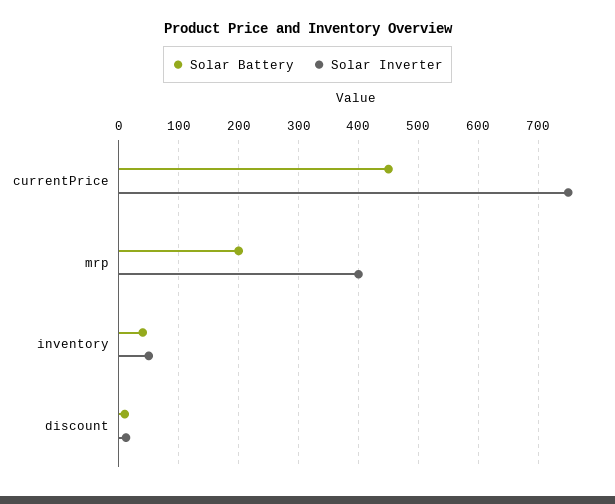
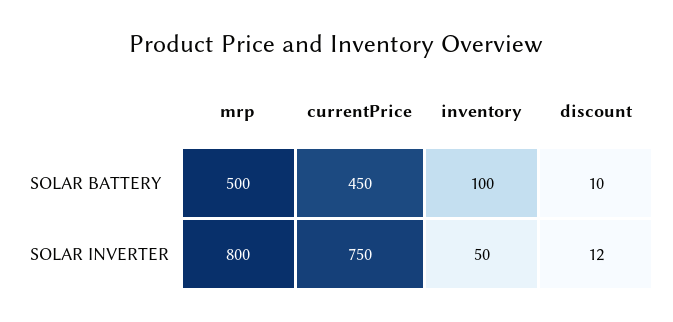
  {
    "Solar Battery": {
      "currentPrice": 450,
-     "mrp": 200,
+     "mrp": 500,
-     "inventory": 40,
+     "inventory": 100,
      "discount": 10
    },
    "Solar Inverter": {
      "currentPrice": 750,
-     "mrp": 400,
+     "mrp": 800,
      "inventory": 50,
      "discount": 12
    }
  }

